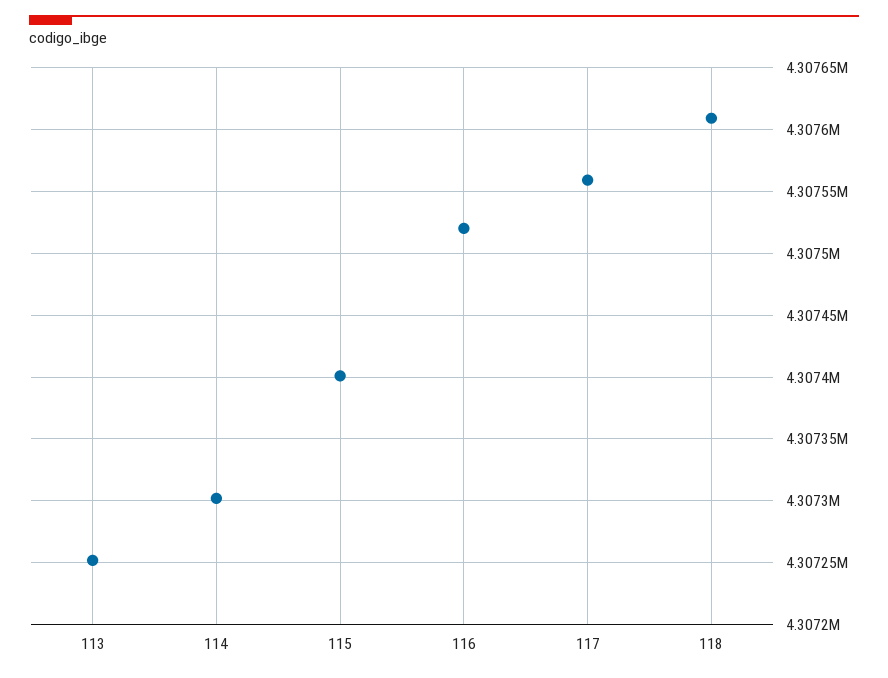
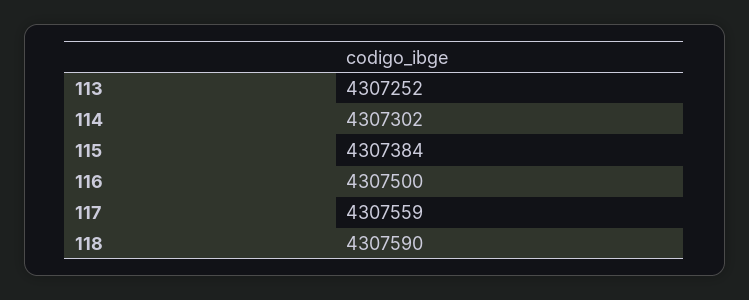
  {
    "113": 4307252,
    "114": 4307302,
-   "115": 4307400,
+   "115": 4307384,
-   "116": 4307520,
+   "116": 4307500,
    "117": 4307559,
-   "118": 4307610
+   "118": 4307590
  }

